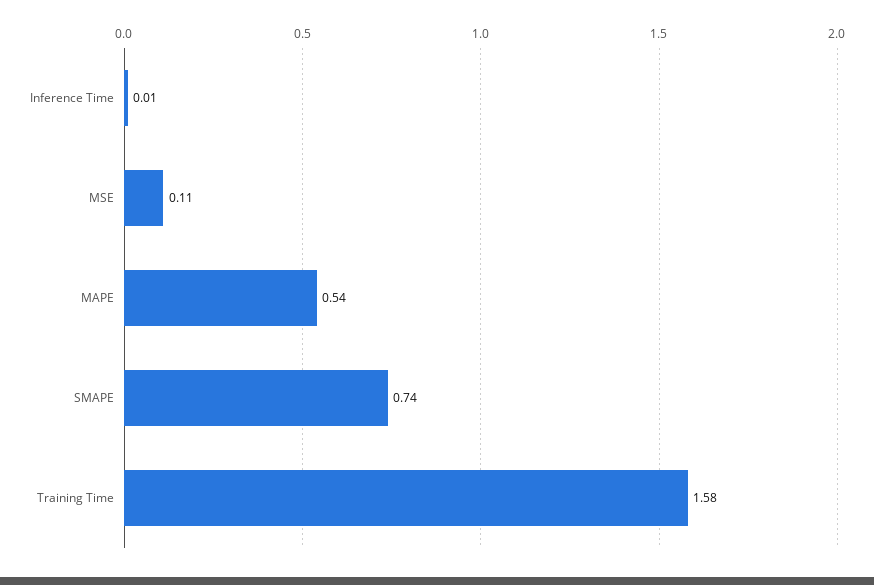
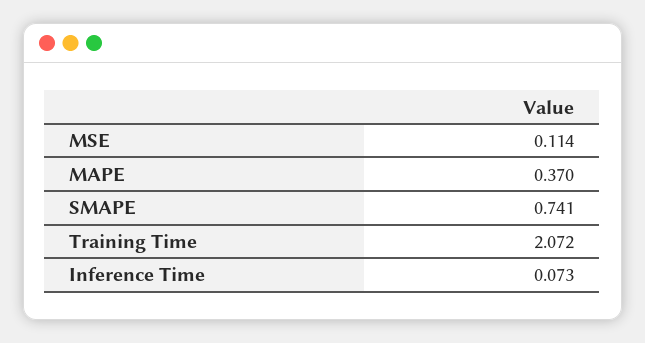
  {
-   "Inference Time": 0.01,
+   "Inference Time": 0.073,
    "MSE": 0.114,
-   "MAPE": 0.54,
+   "MAPE": 0.37,
    "SMAPE": 0.741,
-   "Training Time": 1.58
+   "Training Time": 2.072
  }

